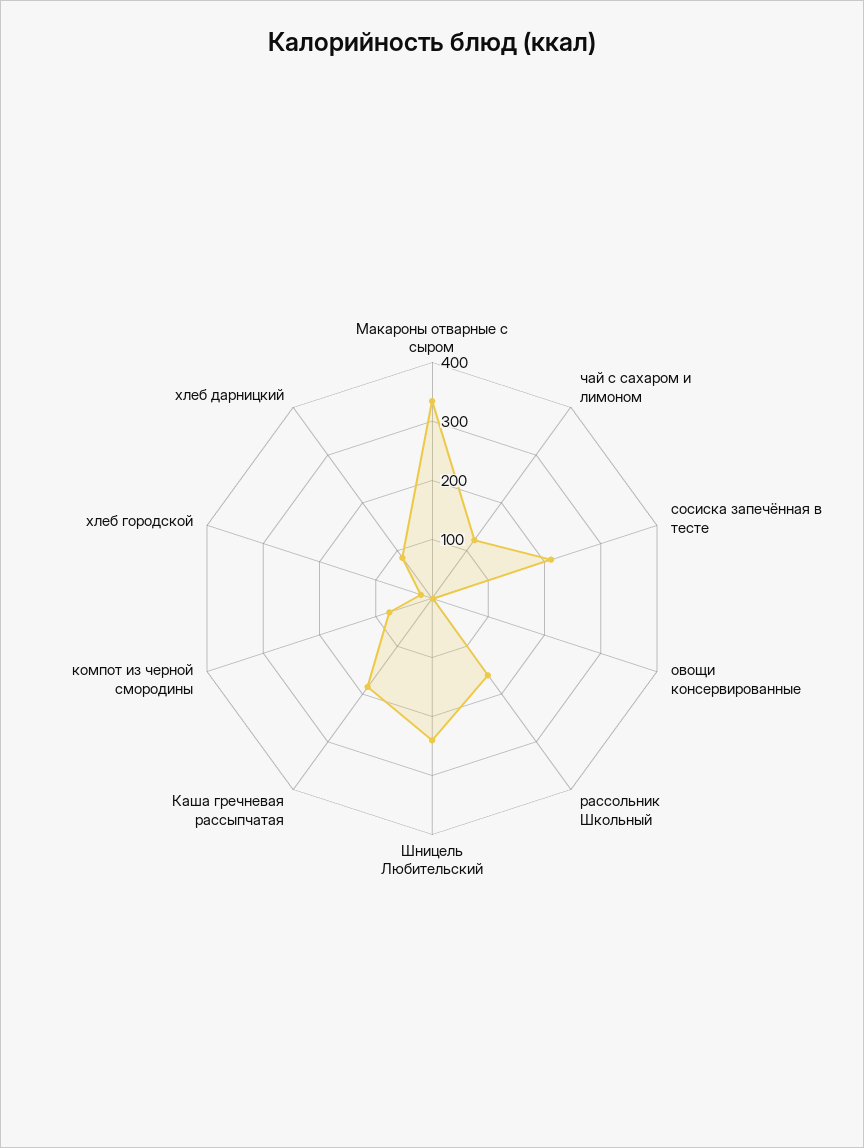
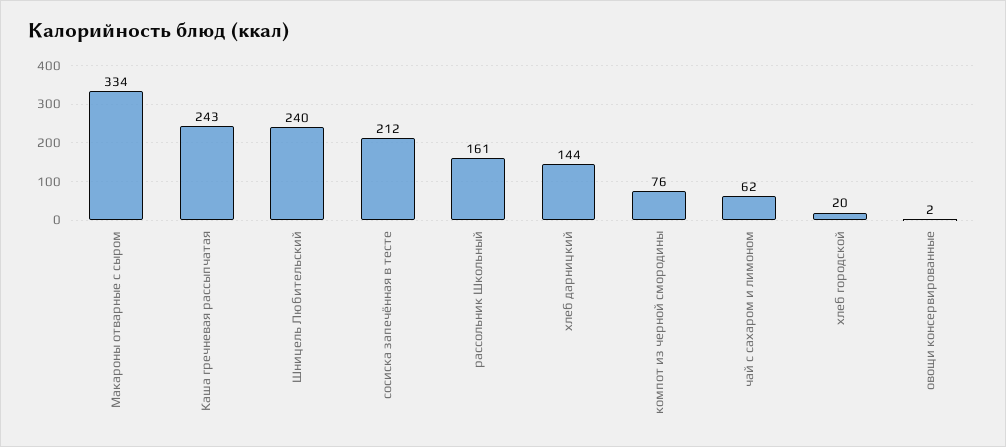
  {
    "Макароны отварные с сыром": 334,
-   "чай с сахаром и лимоном": 120,
+   "чай с сахаром и лимоном": 62,
    "сосиска запечённая в тесте": 212,
    "овощи консервированные": 2,
    "рассольник Школьный": 161,
    "Шницель Любительский": 240,
-   "Каша гречневая рассыпчатая": 180,
+   "Каша гречневая рассыпчатая": 243,
    "компот из черной смородины": 76,
    "хлеб городской": 20,
-   "хлеб дарницкий": 80
+   "хлеб дарницкий": 144
  }

